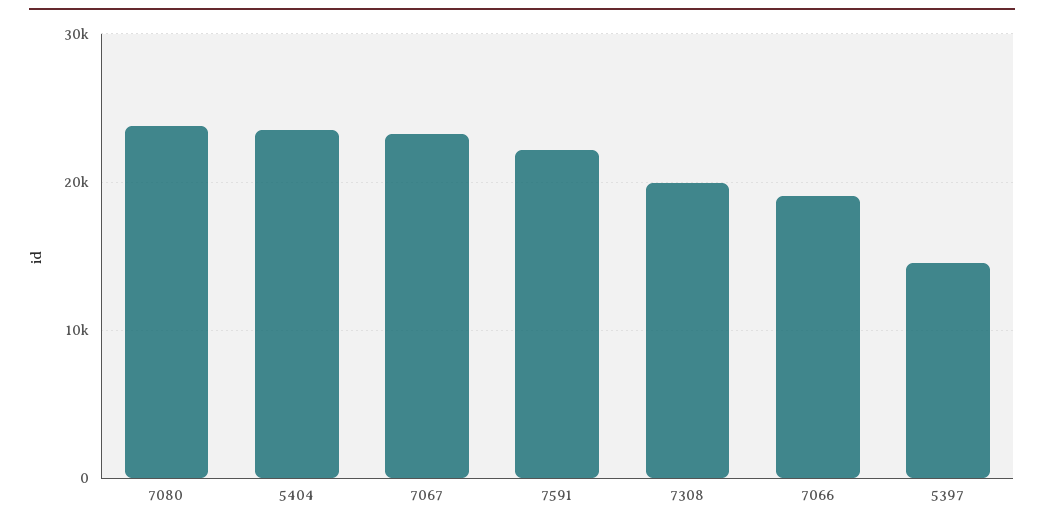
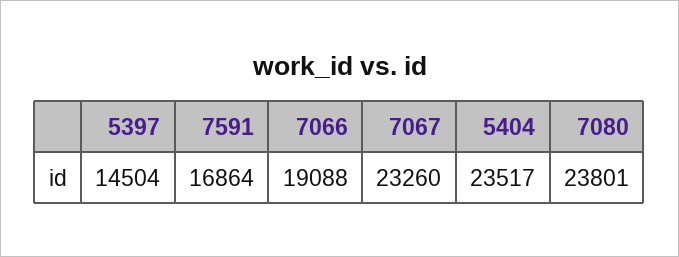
  {
    "7080": 23801,
    "5404": 23517,
    "7067": 23260,
-   "7591": 22000,
+   "7591": 16864,
-   "7308": 20000,
    "7066": 19088,
    "5397": 14504
  }

